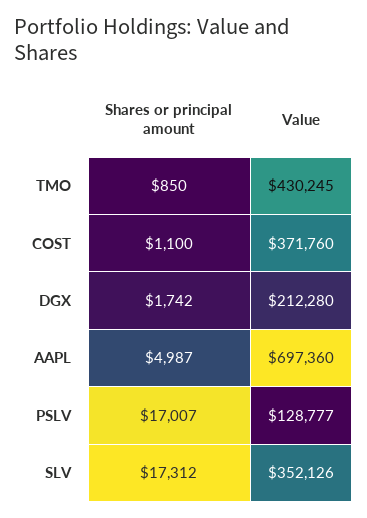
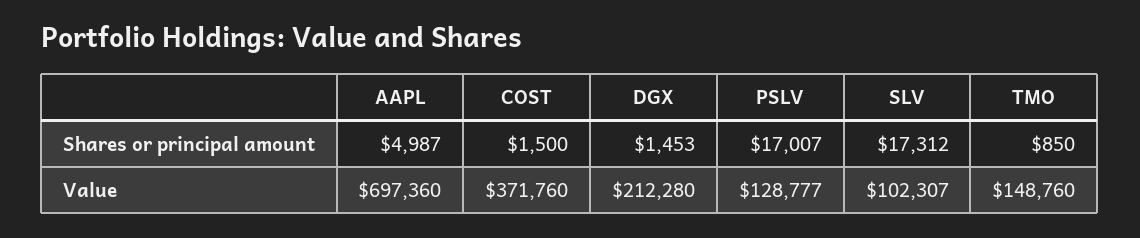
  {
    "Shares or principal amount": {
      "TMO": 850,
-     "COST": 1100,
+     "COST": 1500,
-     "DGX": 1742,
+     "DGX": 1453,
      "AAPL": 4987,
      "PSLV": 17007,
      "SLV": 17312
    },
    "Value": {
-     "TMO": 430245,
+     "TMO": 148760,
      "COST": 371760,
      "DGX": 212280,
      "AAPL": 697360,
      "PSLV": 128777,
-     "SLV": 352126
+     "SLV": 102307
    }
  }

